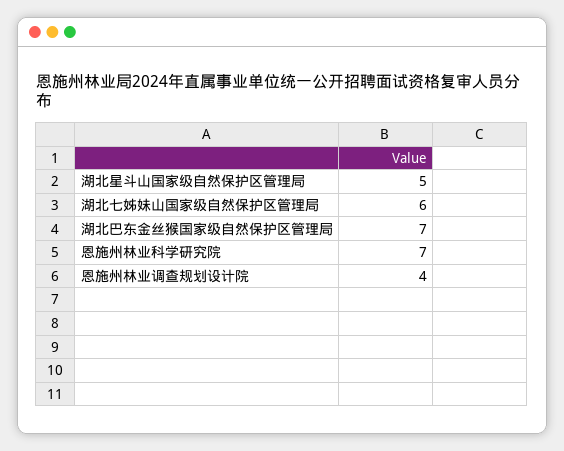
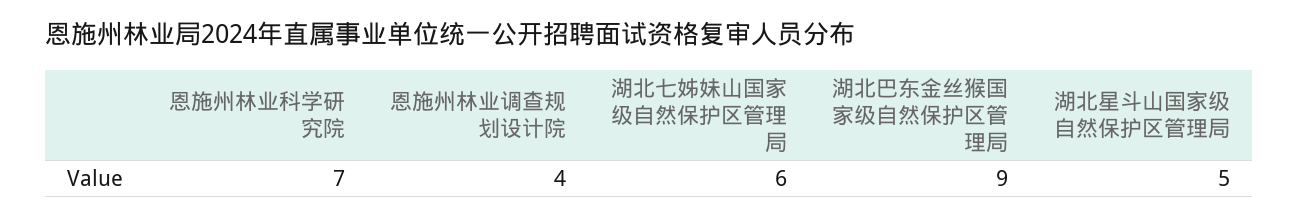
  {
    "湖北星斗山国家级自然保护区管理局": 5,
    "湖北七姊妹山国家级自然保护区管理局": 6,
-   "湖北巴东金丝猴国家级自然保护区管理局": 7,
+   "湖北巴东金丝猴国家级自然保护区管理局": 9,
    "恩施州林业科学研究院": 7,
    "恩施州林业调查规划设计院": 4
  }

